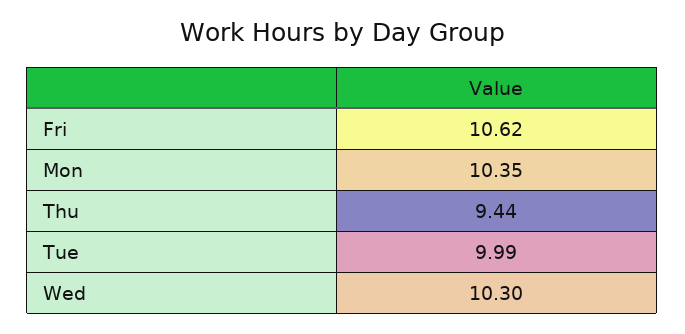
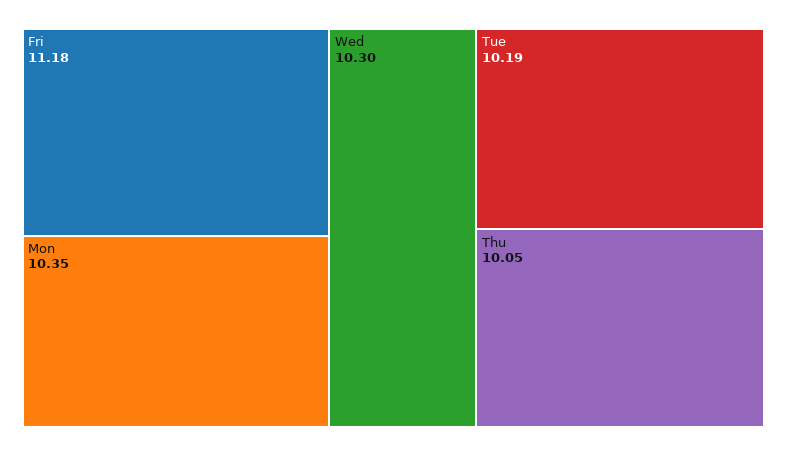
  {
-   "Fri": 10.62,
+   "Fri": 11.18,
    "Mon": 10.35,
-   "Thu": 9.44,
+   "Thu": 10.05,
-   "Tue": 9.99,
+   "Tue": 10.19,
    "Wed": 10.3
  }

